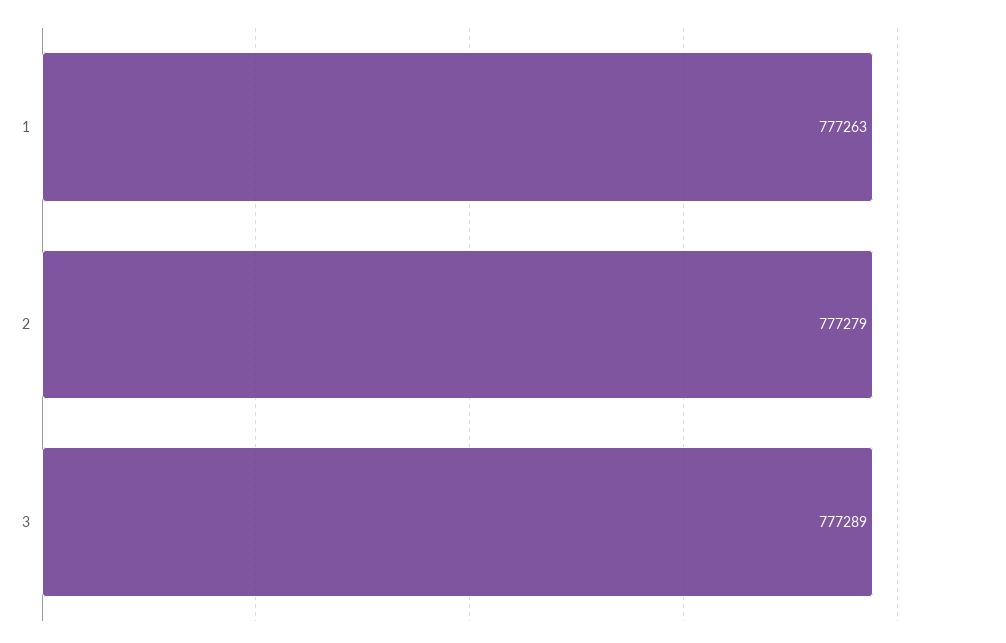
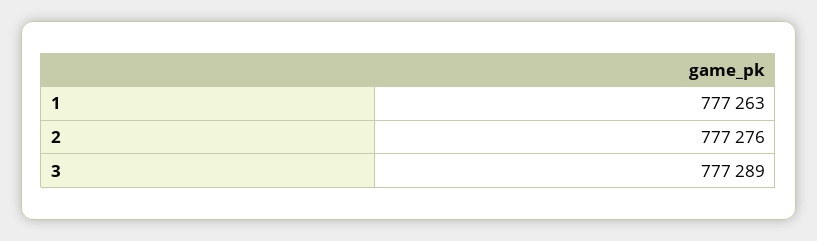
  {
    "1": 777263,
-   "2": 777279,
+   "2": 777276,
    "3": 777289
  }

